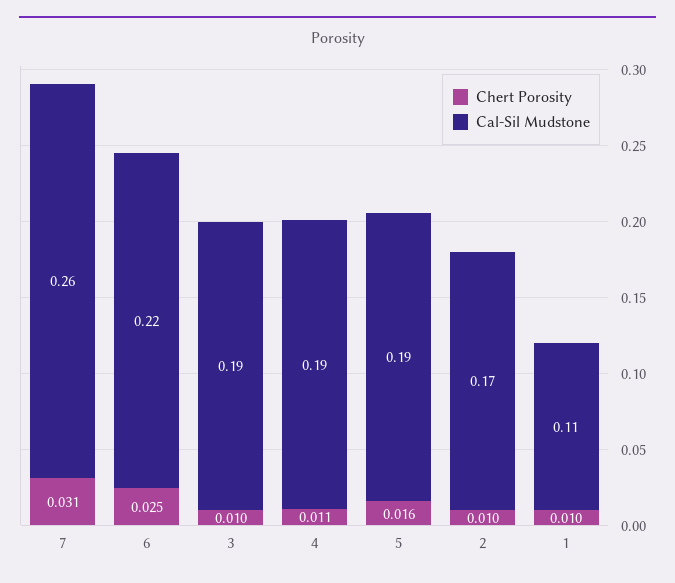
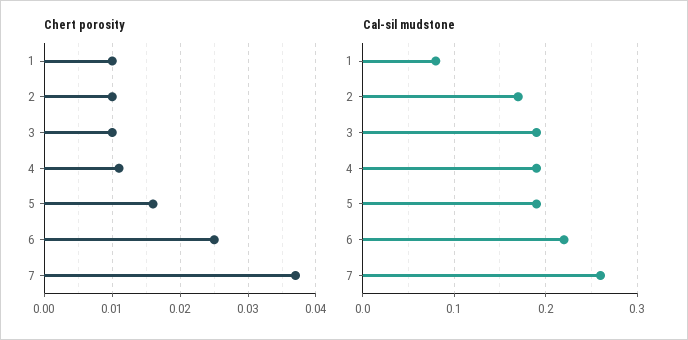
  {
    "Chert Porosity": {
-     "7": 0.031,
+     "7": 0.037,
      "6": 0.025,
      "3": 0.01,
      "4": 0.011,
      "5": 0.016,
      "2": 0.01,
      "1": 0.01
    },
    "Cal-Sil Mudstone": {
      "7": 0.26,
      "6": 0.22,
      "3": 0.19,
      "4": 0.19,
      "5": 0.19,
      "2": 0.17,
-     "1": 0.11
+     "1": 0.08
    }
  }

